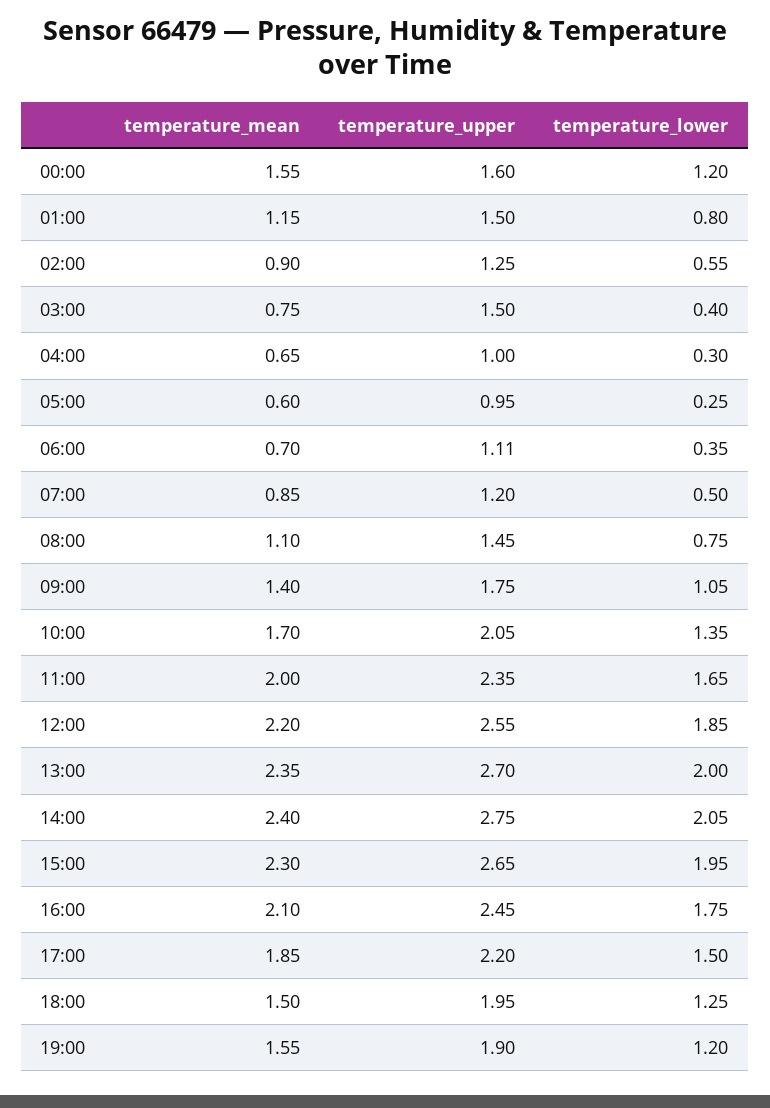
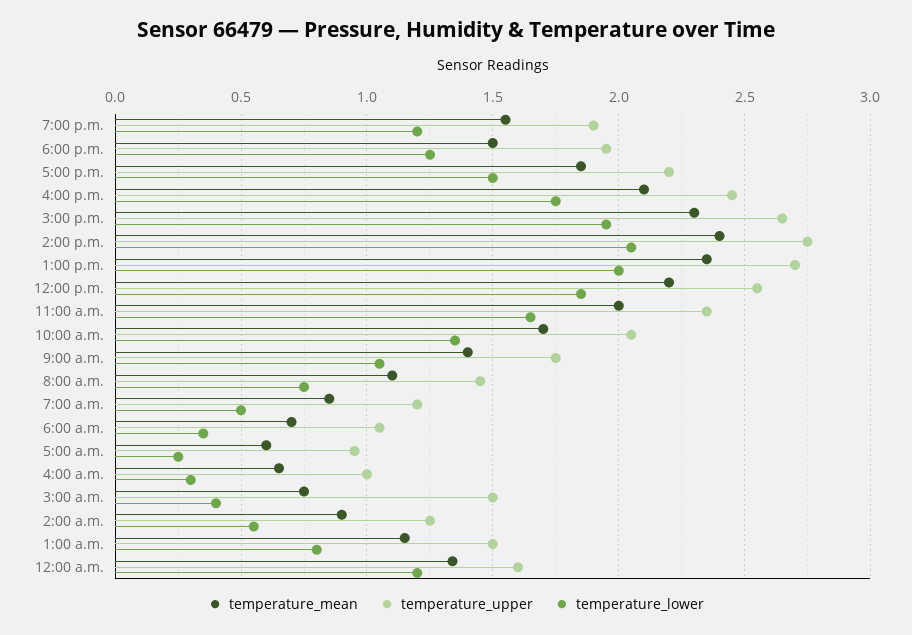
  {
    "temperature_mean": {
-     "00:00": 1.55,
+     "00:00": 1.35,
      "01:00": 1.15,
      "02:00": 0.9,
      "03:00": 0.75,
      "04:00": 0.65,
      "05:00": 0.6,
      "06:00": 0.7,
      "07:00": 0.85,
      "08:00": 1.1,
      "09:00": 1.4,
      "10:00": 1.7,
      "11:00": 2,
      "12:00": 2.2,
      "13:00": 2.35,
      "14:00": 2.4,
      "15:00": 2.3,
      "16:00": 2.1,
      "17:00": 1.85,
      "18:00": 1.5,
      "19:00": 1.55
    },
    "temperature_upper": {
      "00:00": 1.6,
      "01:00": 1.5,
      "02:00": 1.25,
      "03:00": 1.5,
      "04:00": 1,
      "05:00": 0.95,
-     "06:00": 1.11,
+     "06:00": 1.05,
      "07:00": 1.2,
      "08:00": 1.45,
      "09:00": 1.75,
      "10:00": 2.05,
      "11:00": 2.35,
      "12:00": 2.55,
      "13:00": 2.7,
      "14:00": 2.75,
      "15:00": 2.65,
      "16:00": 2.45,
      "17:00": 2.2,
      "18:00": 1.95,
      "19:00": 1.9
    },
    "temperature_lower": {
      "00:00": 1.2,
      "01:00": 0.8,
      "02:00": 0.55,
      "03:00": 0.4,
      "04:00": 0.3,
      "05:00": 0.25,
      "06:00": 0.35,
      "07:00": 0.5,
      "08:00": 0.75,
      "09:00": 1.05,
      "10:00": 1.35,
      "11:00": 1.65,
      "12:00": 1.85,
      "13:00": 2,
      "14:00": 2.05,
      "15:00": 1.95,
      "16:00": 1.75,
      "17:00": 1.5,
      "18:00": 1.25,
      "19:00": 1.2
    }
  }

